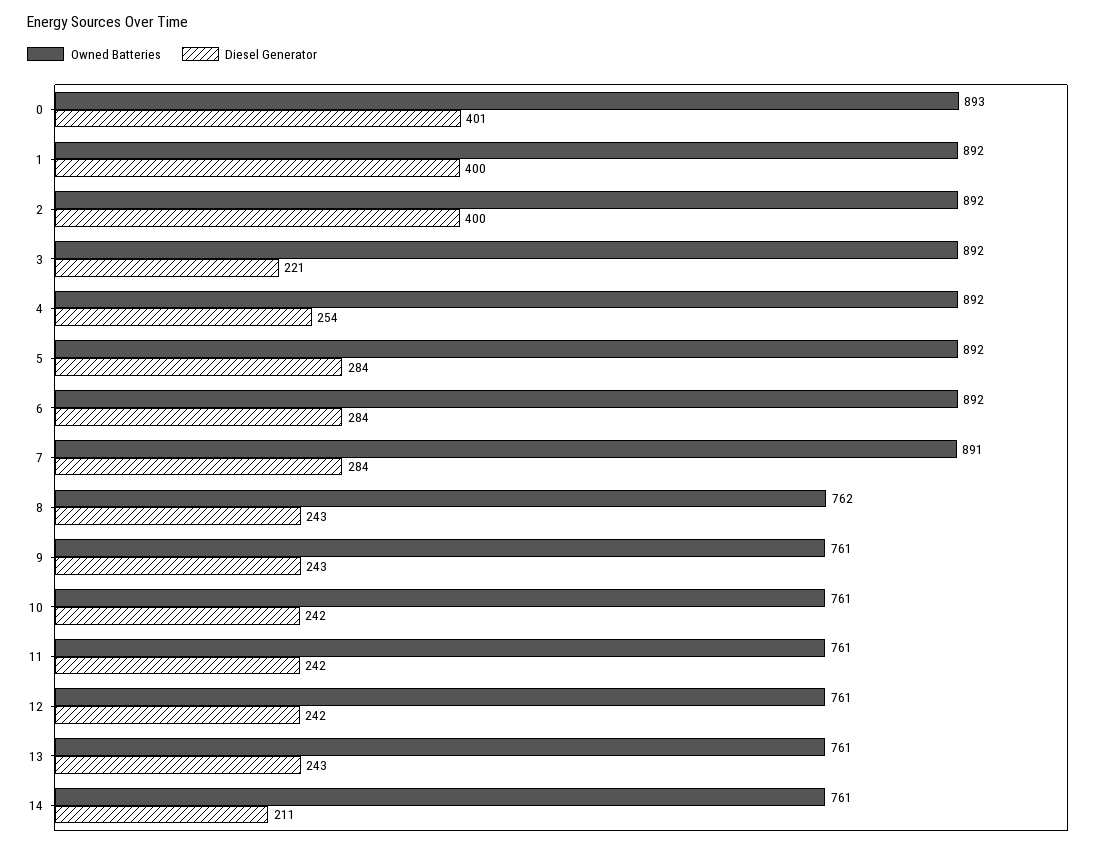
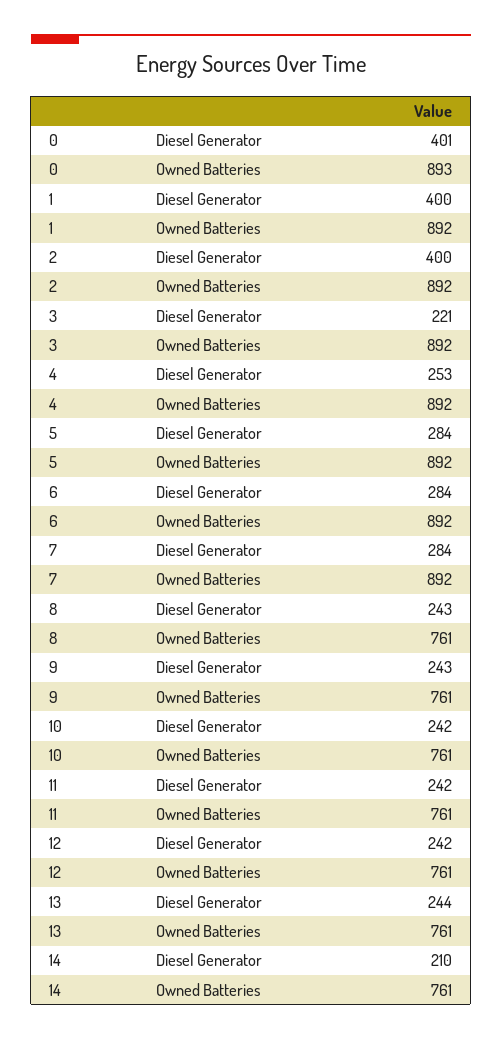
  {
    "Owned Batteries": {
      "0": 893,
      "1": 892,
      "2": 892,
      "3": 892,
      "4": 892,
      "5": 892,
      "6": 892,
-     "7": 891,
+     "7": 892,
-     "8": 762,
+     "8": 761,
      "9": 761,
      "10": 761,
      "11": 761,
      "12": 761,
      "13": 761,
      "14": 761
    },
    "Diesel Generator": {
      "0": 401,
      "1": 400,
      "2": 400,
      "3": 221,
-     "4": 254,
+     "4": 253,
      "5": 284,
      "6": 284,
      "7": 284,
      "8": 243,
      "9": 243,
      "10": 242,
      "11": 242,
      "12": 242,
-     "13": 243,
+     "13": 244,
-     "14": 211
+     "14": 210
    }
  }

